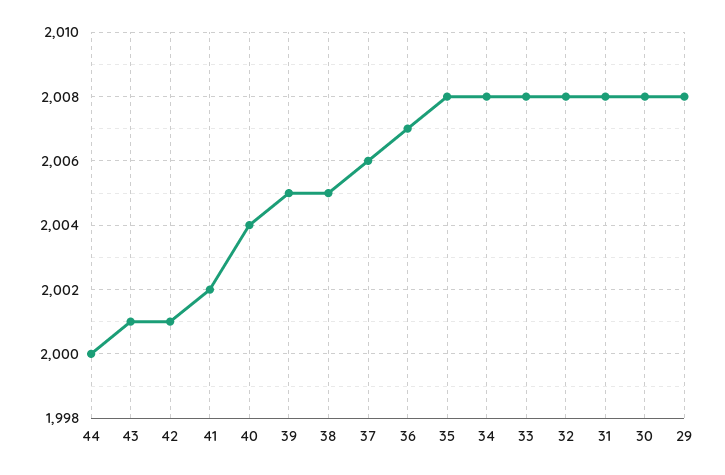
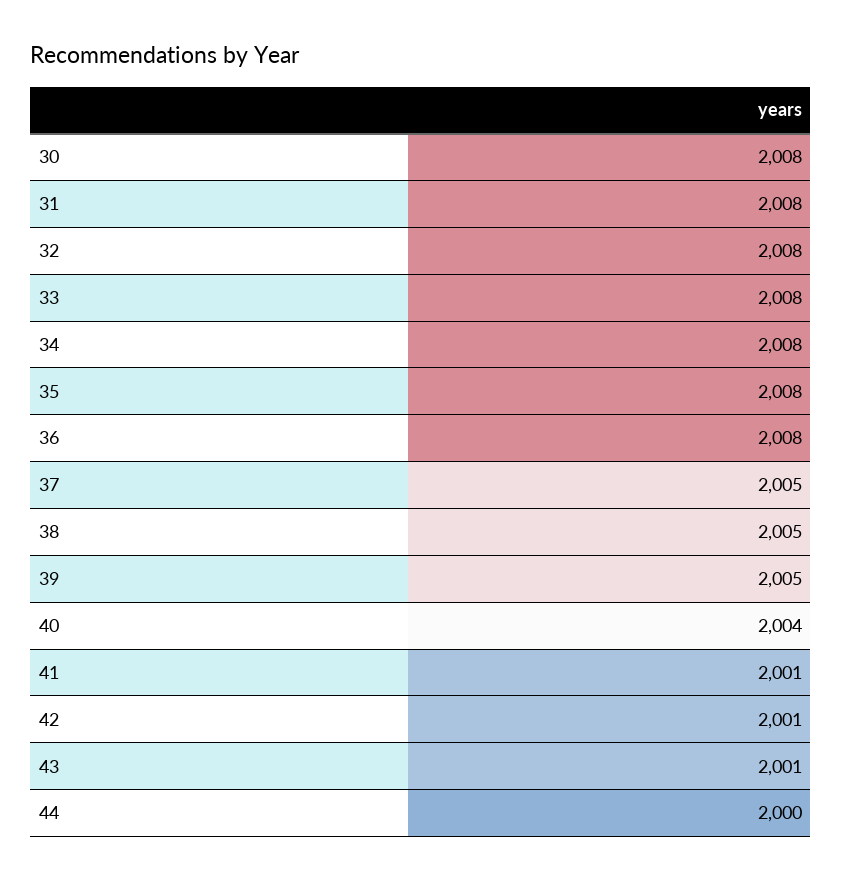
  {
    "44": 2000,
    "43": 2001,
    "42": 2001,
-   "41": 2002,
+   "41": 2001,
    "40": 2004,
    "39": 2005,
    "38": 2005,
-   "37": 2006,
+   "37": 2005,
-   "36": 2007,
+   "36": 2008,
    "35": 2008,
    "34": 2008,
    "33": 2008,
    "32": 2008,
    "31": 2008,
-   "30": 2008,
+   "30": 2008
-   "29": 2008
  }

